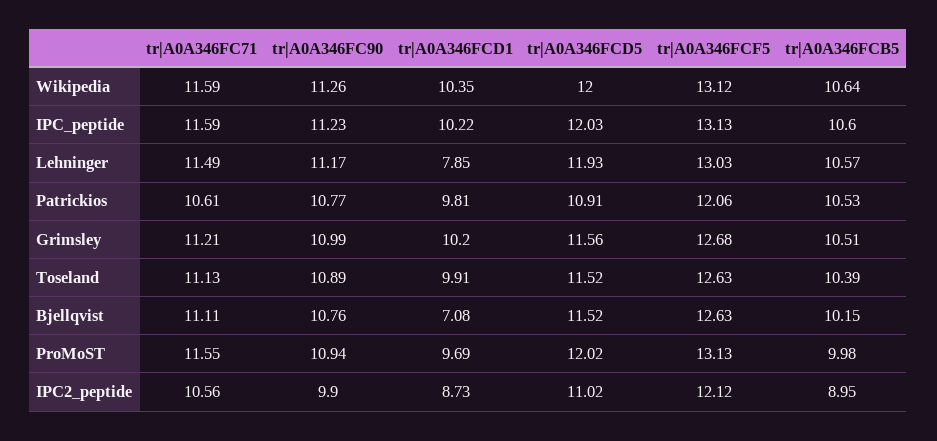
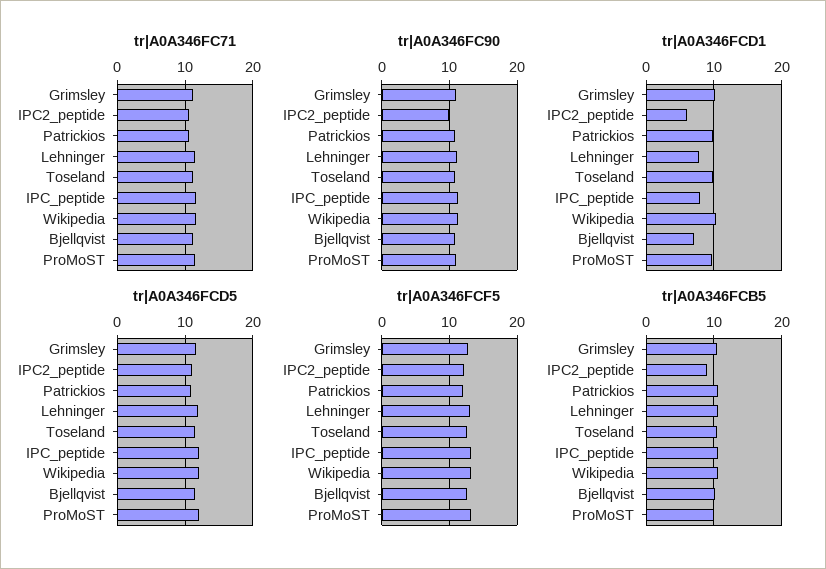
  {
    "tr|A0A346FC71": {
      "Wikipedia": 11.59,
      "IPC_peptide": 11.59,
      "Lehninger": 11.49,
      "Patrickios": 10.61,
      "Grimsley": 11.21,
      "Toseland": 11.13,
      "Bjellqvist": 11.11,
      "ProMoST": 11.55,
      "IPC2_peptide": 10.56
    },
    "tr|A0A346FC90": {
      "Wikipedia": 11.26,
      "IPC_peptide": 11.23,
      "Lehninger": 11.17,
      "Patrickios": 10.77,
      "Grimsley": 10.99,
      "Toseland": 10.89,
      "Bjellqvist": 10.76,
      "ProMoST": 10.94,
      "IPC2_peptide": 9.9
    },
    "tr|A0A346FCD1": {
      "Wikipedia": 10.35,
-     "IPC_peptide": 10.22,
+     "IPC_peptide": 8,
      "Lehninger": 7.85,
      "Patrickios": 9.81,
      "Grimsley": 10.2,
      "Toseland": 9.91,
      "Bjellqvist": 7.08,
      "ProMoST": 9.69,
-     "IPC2_peptide": 8.73
+     "IPC2_peptide": 6
    },
    "tr|A0A346FCD5": {
      "Wikipedia": 12,
      "IPC_peptide": 12.03,
      "Lehninger": 11.93,
      "Patrickios": 10.91,
      "Grimsley": 11.56,
      "Toseland": 11.52,
      "Bjellqvist": 11.52,
      "ProMoST": 12.02,
      "IPC2_peptide": 11.02
    },
    "tr|A0A346FCF5": {
      "Wikipedia": 13.12,
      "IPC_peptide": 13.13,
      "Lehninger": 13.03,
      "Patrickios": 12.06,
      "Grimsley": 12.68,
      "Toseland": 12.63,
      "Bjellqvist": 12.63,
      "ProMoST": 13.13,
      "IPC2_peptide": 12.12
    },
    "tr|A0A346FCB5": {
      "Wikipedia": 10.64,
      "IPC_peptide": 10.6,
      "Lehninger": 10.57,
      "Patrickios": 10.53,
      "Grimsley": 10.51,
      "Toseland": 10.39,
      "Bjellqvist": 10.15,
      "ProMoST": 9.98,
      "IPC2_peptide": 8.95
    }
  }

